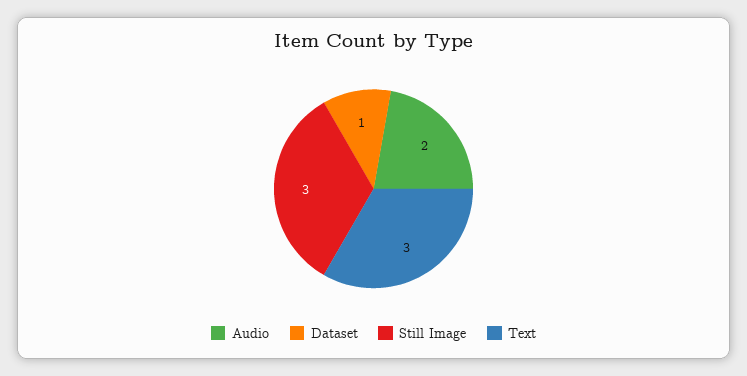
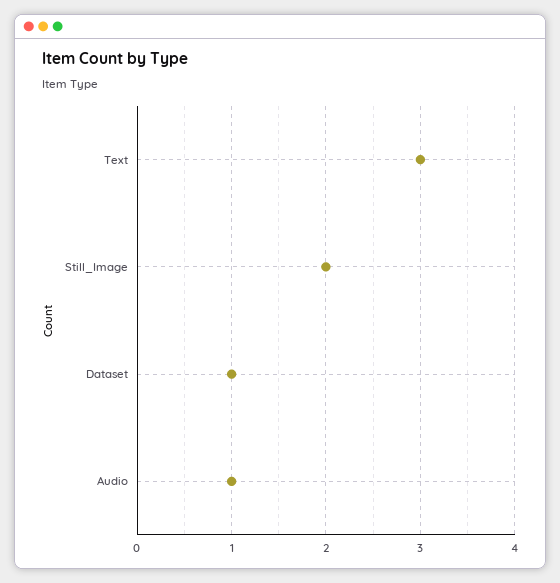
  {
-   "Audio": 2,
+   "Audio": 1,
    "Dataset": 1,
-   "Still Image": 3,
+   "Still Image": 2,
    "Text": 3
  }

